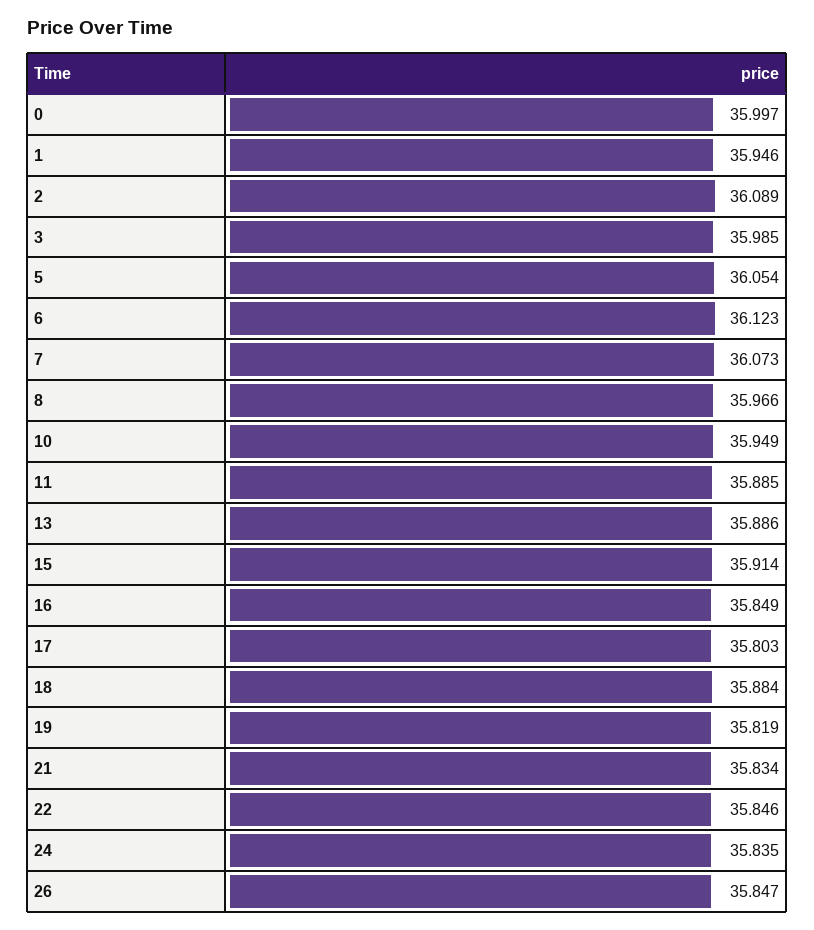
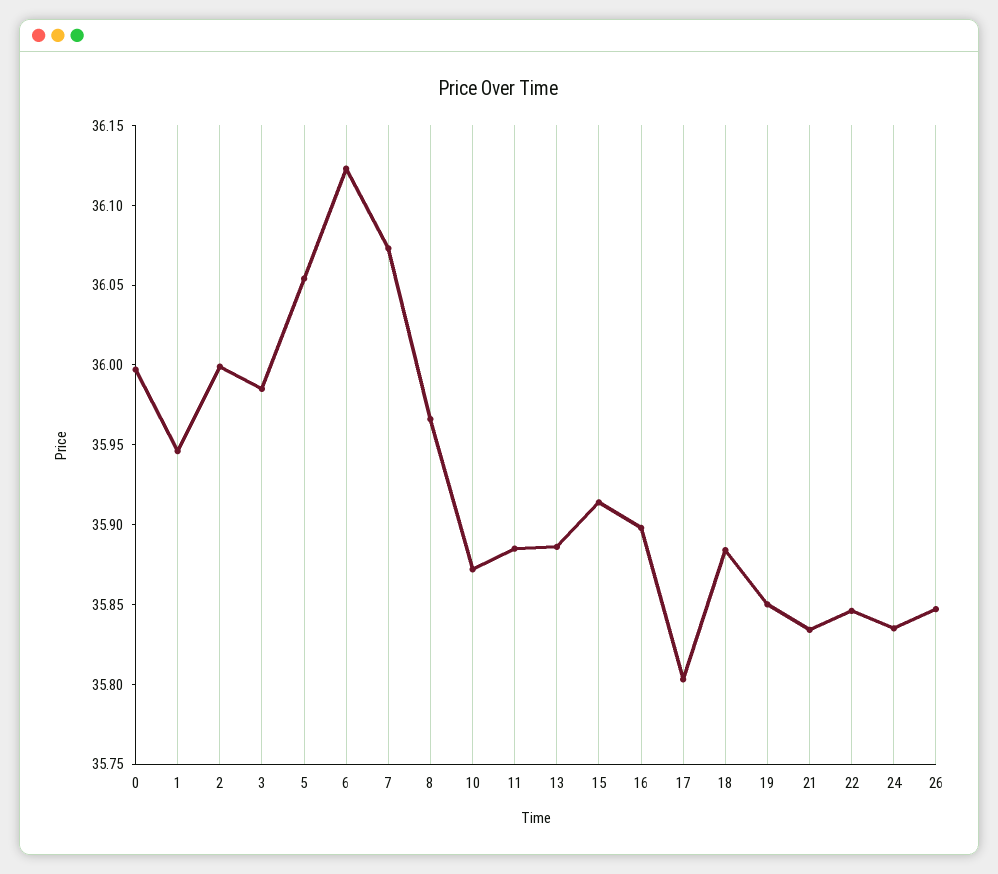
  {
    "0": 35.997,
    "1": 35.946,
-   "2": 36.089,
+   "2": 36,
    "3": 35.985,
    "5": 36.054,
    "6": 36.123,
    "7": 36.073,
    "8": 35.966,
-   "10": 35.949,
+   "10": 35.87,
    "11": 35.885,
    "13": 35.886,
    "15": 35.914,
-   "16": 35.849,
+   "16": 35.9,
    "17": 35.803,
    "18": 35.884,
-   "19": 35.819,
+   "19": 35.85,
    "21": 35.834,
    "22": 35.846,
    "24": 35.835,
    "26": 35.847
  }

